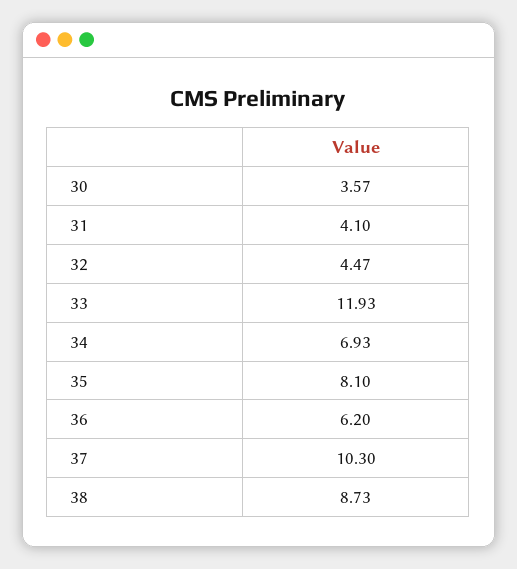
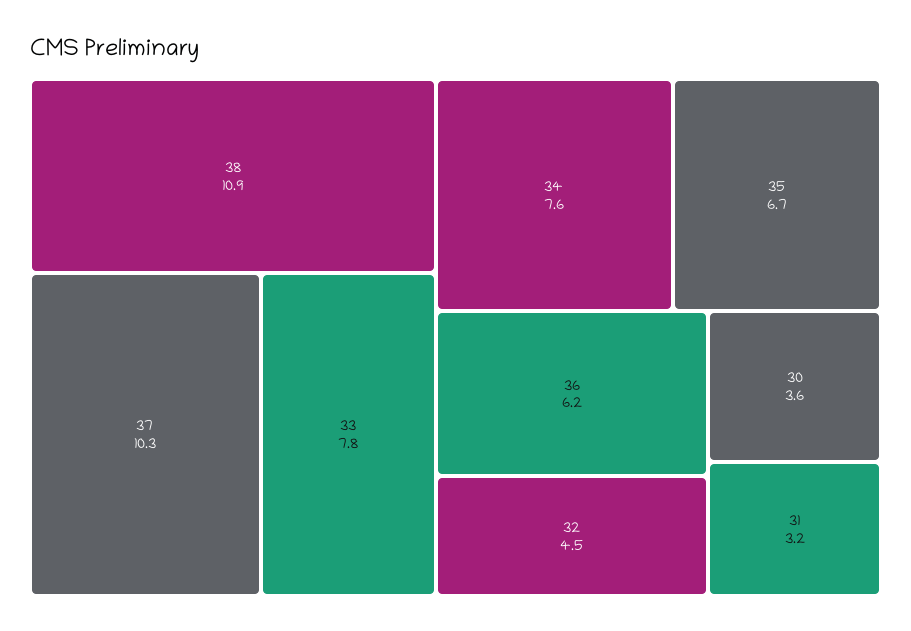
  {
    "30": 3.57,
-   "31": 4.1,
+   "31": 3.2,
    "32": 4.47,
-   "33": 11.93,
+   "33": 7.8,
-   "34": 6.93,
+   "34": 7.6,
-   "35": 8.1,
+   "35": 6.7,
    "36": 6.2,
    "37": 10.3,
-   "38": 8.73
+   "38": 10.9
  }

